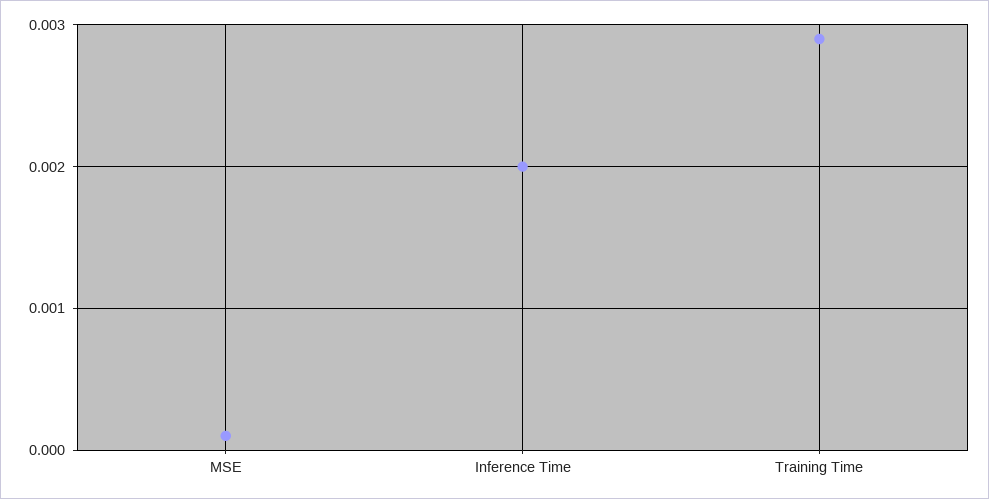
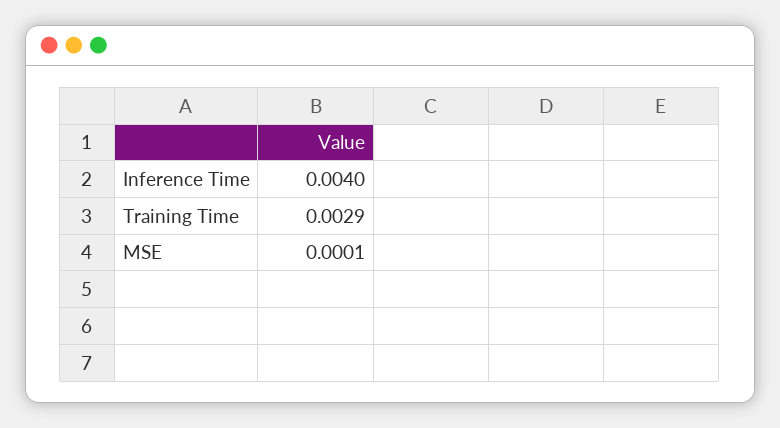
  {
    "MSE": 0.0001,
-   "Inference Time": 0.002,
+   "Inference Time": 0.004,
    "Training Time": 0.0029
  }

